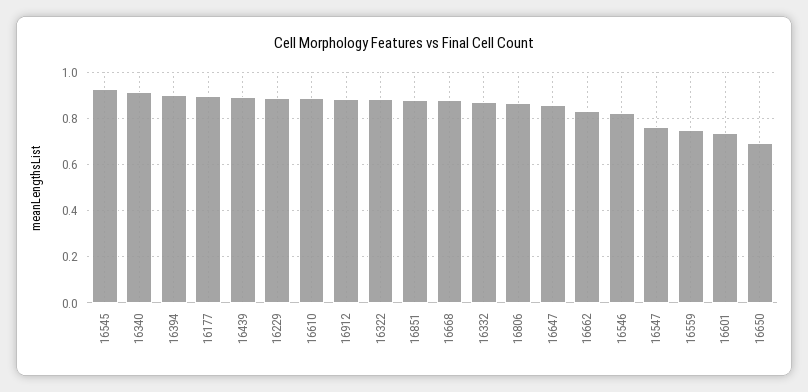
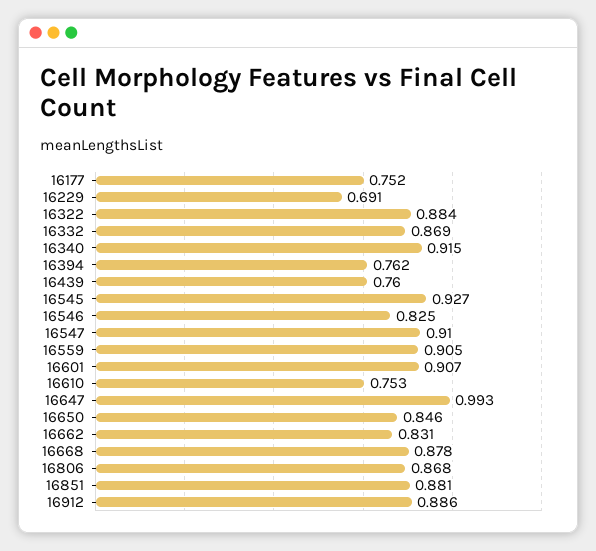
  {
    "16545": 0.927,
    "16340": 0.915,
-   "16394": 0.9,
+   "16394": 0.762,
-   "16177": 0.9,
+   "16177": 0.752,
-   "16439": 0.9,
+   "16439": 0.76,
-   "16229": 0.9,
+   "16229": 0.691,
-   "16610": 0.9,
+   "16610": 0.753,
    "16912": 0.886,
    "16322": 0.884,
    "16851": 0.881,
    "16668": 0.878,
    "16332": 0.869,
    "16806": 0.868,
-   "16647": 0.85,
+   "16647": 0.993,
    "16662": 0.831,
    "16546": 0.825,
-   "16547": 0.75,
+   "16547": 0.91,
-   "16559": 0.75,
+   "16559": 0.905,
-   "16601": 0.75,
+   "16601": 0.907,
-   "16650": 0.7
+   "16650": 0.846
  }

